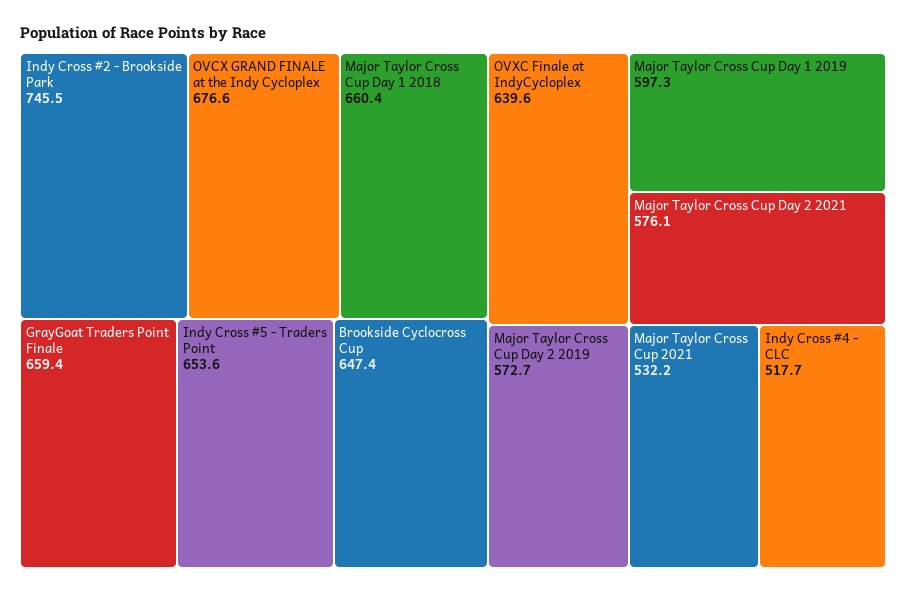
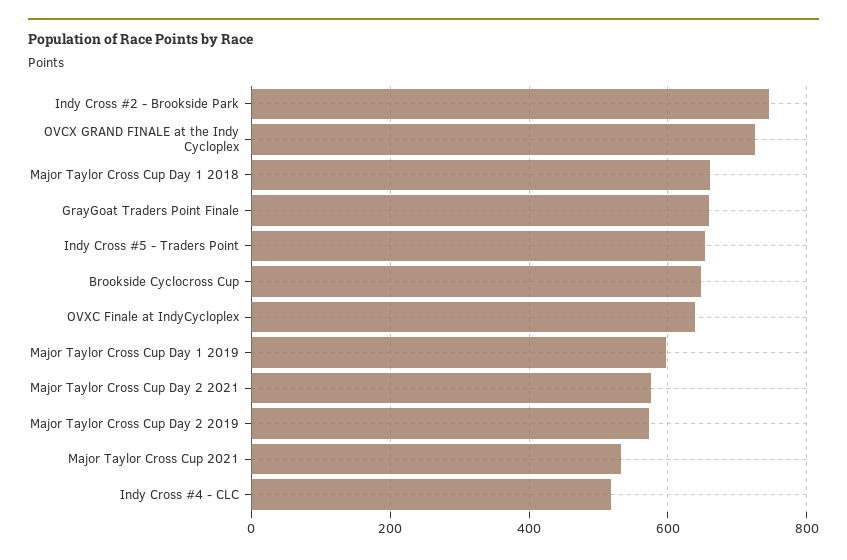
  {
    "Indy Cross #2 - Brookside Park": 745.5,
-   "OVCX GRAND FINALE at the Indy Cycloplex": 676.6,
+   "OVCX GRAND FINALE at the Indy Cycloplex": 720,
    "Major Taylor Cross Cup Day 1 2018": 660.4,
    "GrayGoat Traders Point Finale": 659.4,
    "Indy Cross #5 - Traders Point": 653.6,
    "Brookside Cyclocross Cup": 647.4,
    "OVXC Finale at IndyCycloplex": 639.6,
    "Major Taylor Cross Cup Day 1 2019": 597.3,
    "Major Taylor Cross Cup Day 2 2021": 576.1,
    "Major Taylor Cross Cup Day 2 2019": 572.7,
    "Major Taylor Cross Cup 2021": 532.2,
    "Indy Cross #4 - CLC": 517.7
  }

